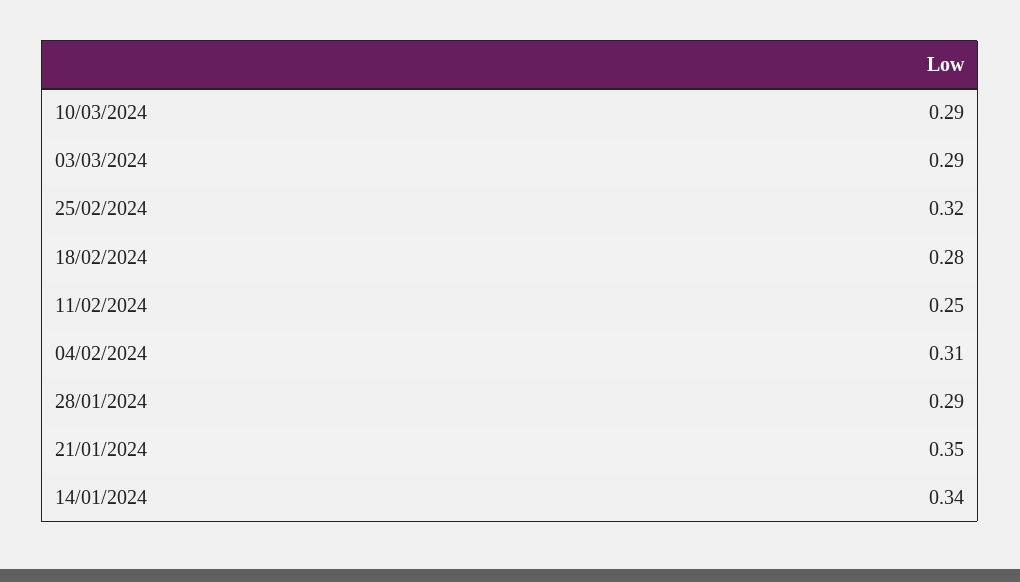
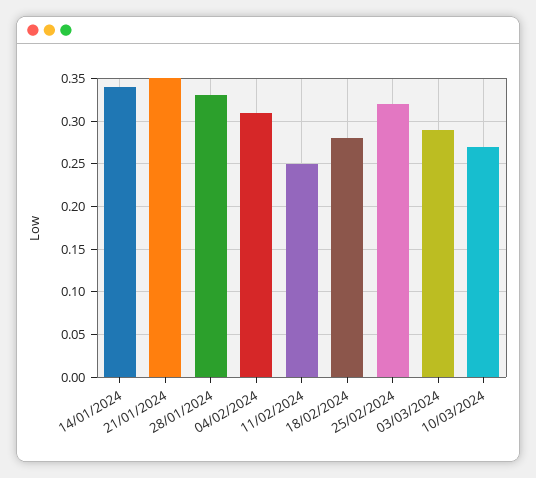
  {
-   "10/03/2024": 0.29,
+   "10/03/2024": 0.27,
    "03/03/2024": 0.29,
    "25/02/2024": 0.32,
    "18/02/2024": 0.28,
    "11/02/2024": 0.25,
    "04/02/2024": 0.31,
-   "28/01/2024": 0.29,
+   "28/01/2024": 0.33,
    "21/01/2024": 0.35,
    "14/01/2024": 0.34
  }

